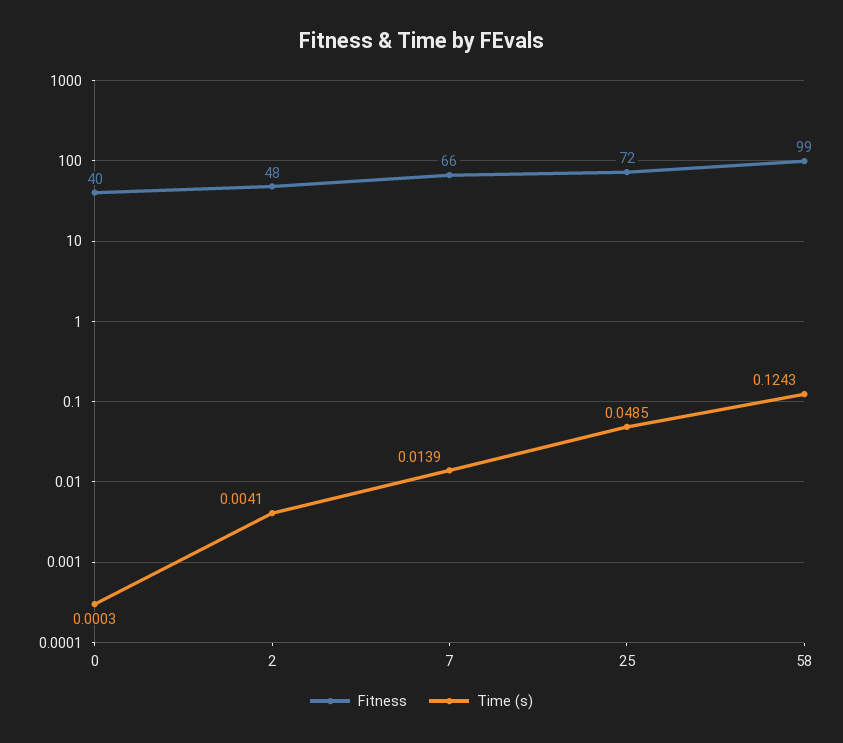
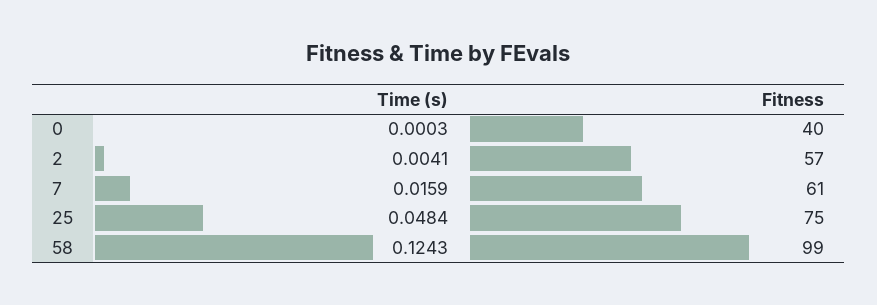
  {
    "Fitness": {
      "0": 40,
-     "2": 48,
+     "2": 57,
-     "7": 66,
+     "7": 61,
-     "25": 72,
+     "25": 75,
      "58": 99
    },
    "Time (s)": {
      "0": 0.0003,
      "2": 0.0041,
-     "7": 0.0139,
+     "7": 0.0159,
-     "25": 0.0485,
+     "25": 0.0484,
      "58": 0.1243
    }
  }

